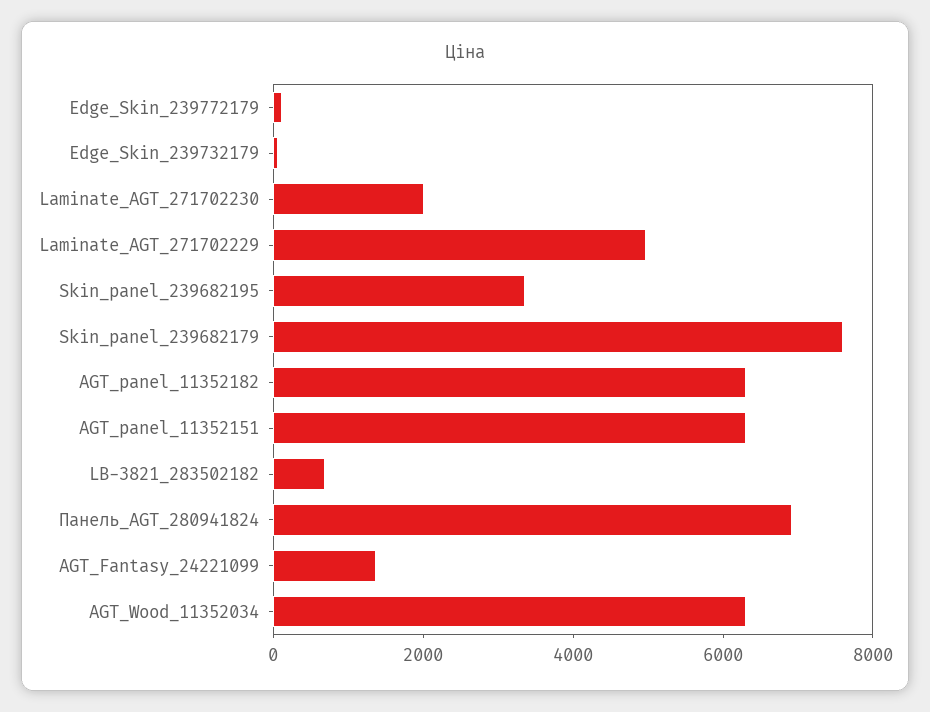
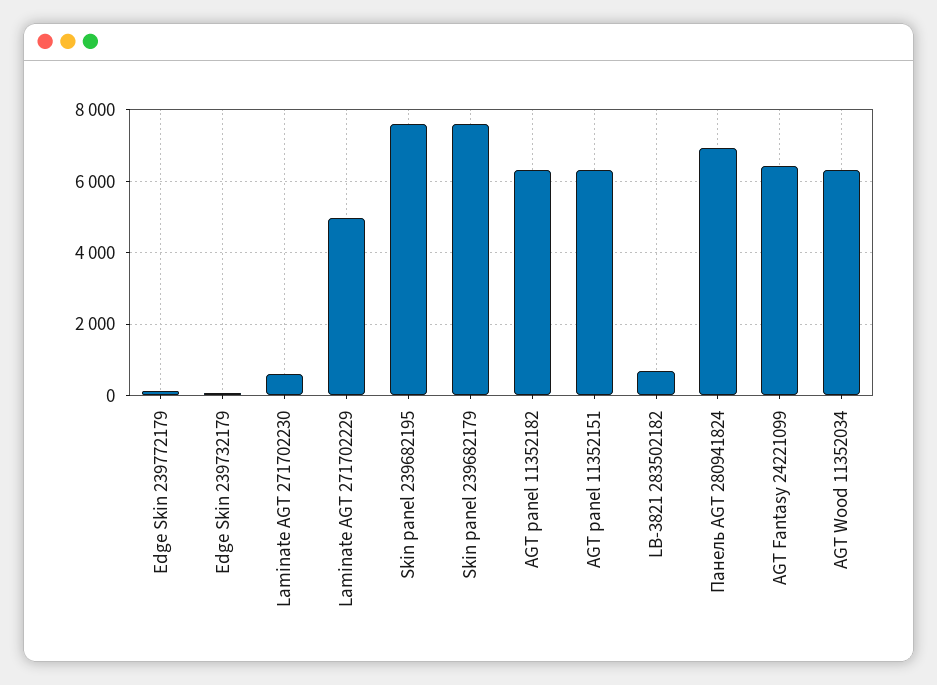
  {
    "Edge_Skin_239772179": 200,
    "Edge_Skin_239732179": 0,
-   "Laminate_AGT_271702230": 2000,
+   "Laminate_AGT_271702230": 600,
    "Laminate_AGT_271702229": 5000,
-   "Skin_panel_239682195": 3500,
+   "Skin_panel_239682195": 7600,
    "Skin_panel_239682179": 7600,
    "AGT_panel_11352182": 6400,
    "AGT_panel_11352151": 6400,
    "LB-3821_283502182": 600,
    "Панель_AGT_280941824": 7000,
-   "AGT_Fantasy_24221099": 1500,
+   "AGT_Fantasy_24221099": 6400,
    "AGT_Wood_11352034": 6400
  }

